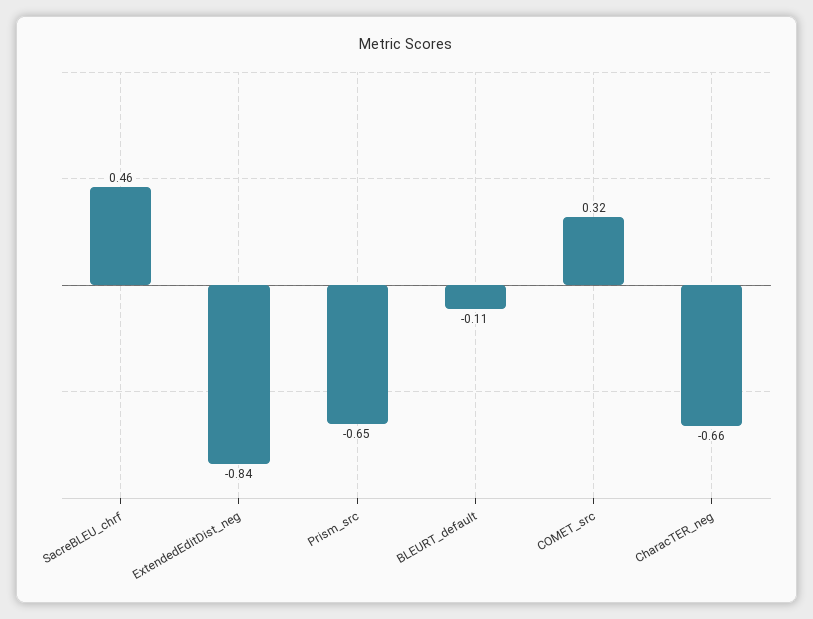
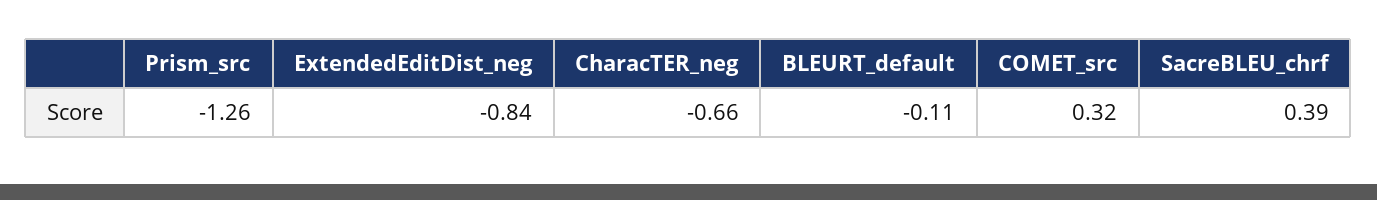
  {
-   "SacreBLEU_chrf": 0.46,
+   "SacreBLEU_chrf": 0.39,
    "ExtendedEditDist_neg": -0.84,
-   "Prism_src": -0.65,
+   "Prism_src": -1.26,
    "BLEURT_default": -0.11,
    "COMET_src": 0.32,
    "CharacTER_neg": -0.66
  }

